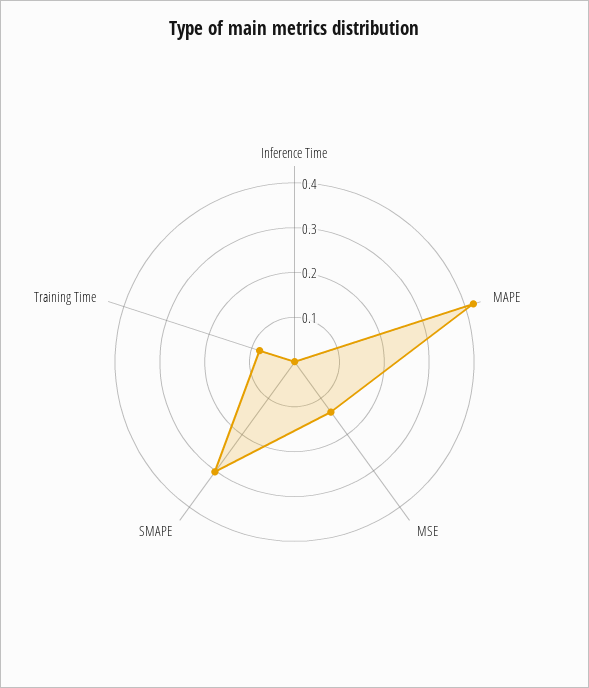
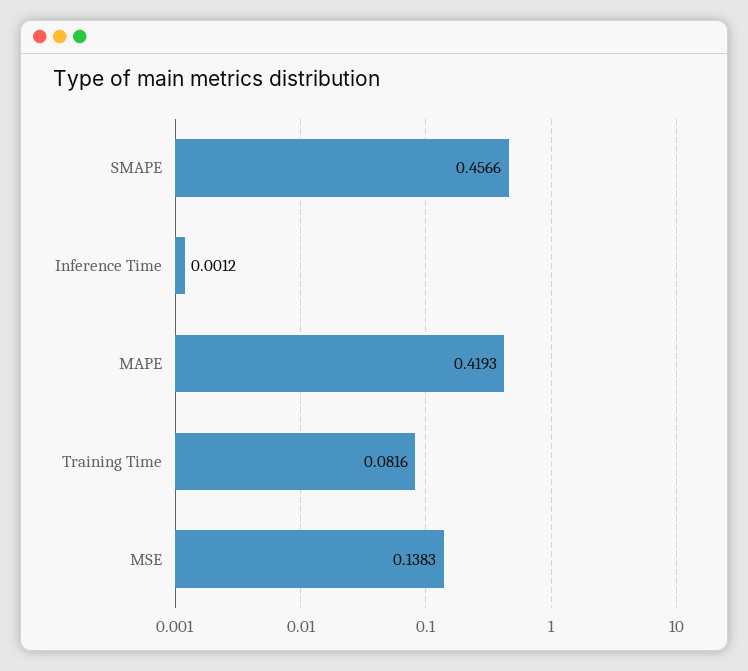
  {
    "Inference Time": 0.0012,
    "MAPE": 0.4193,
    "MSE": 0.1383,
-   "SMAPE": 0.3,
+   "SMAPE": 0.4566,
    "Training Time": 0.0816
  }

